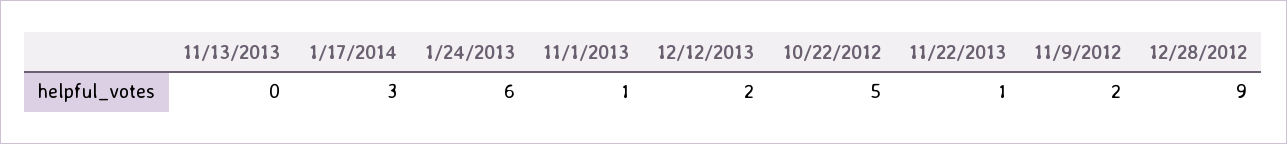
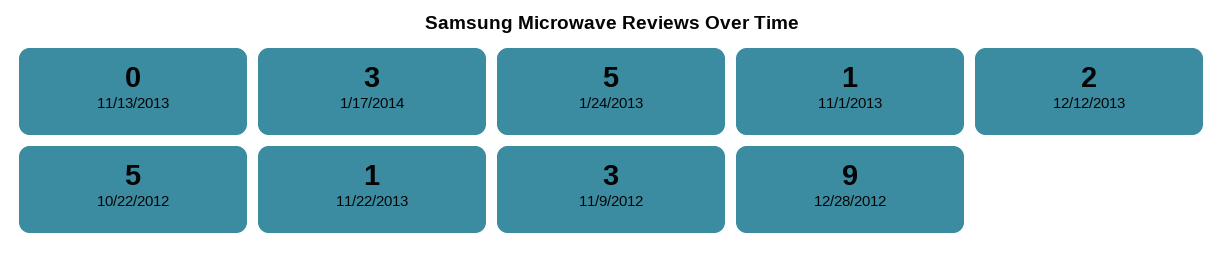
  {
    "11/13/2013": 0,
    "1/17/2014": 3,
-   "1/24/2013": 6,
+   "1/24/2013": 5,
    "11/1/2013": 1,
    "12/12/2013": 2,
    "10/22/2012": 5,
    "11/22/2013": 1,
-   "11/9/2012": 2,
+   "11/9/2012": 3,
    "12/28/2012": 9
  }

